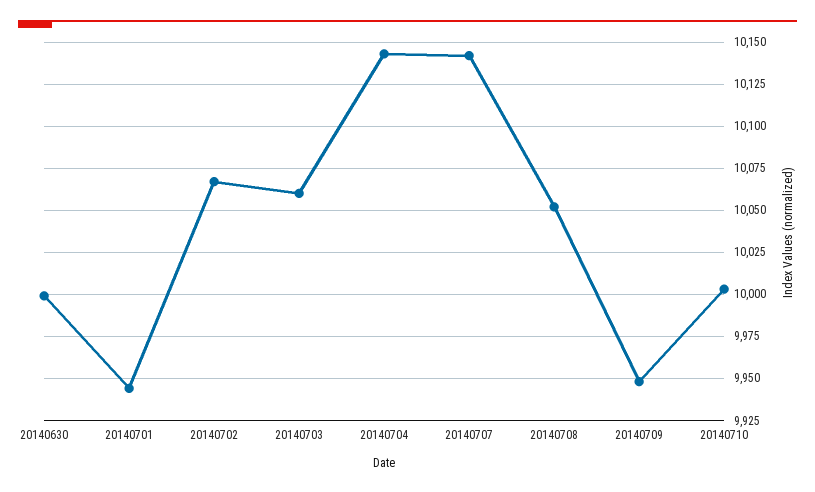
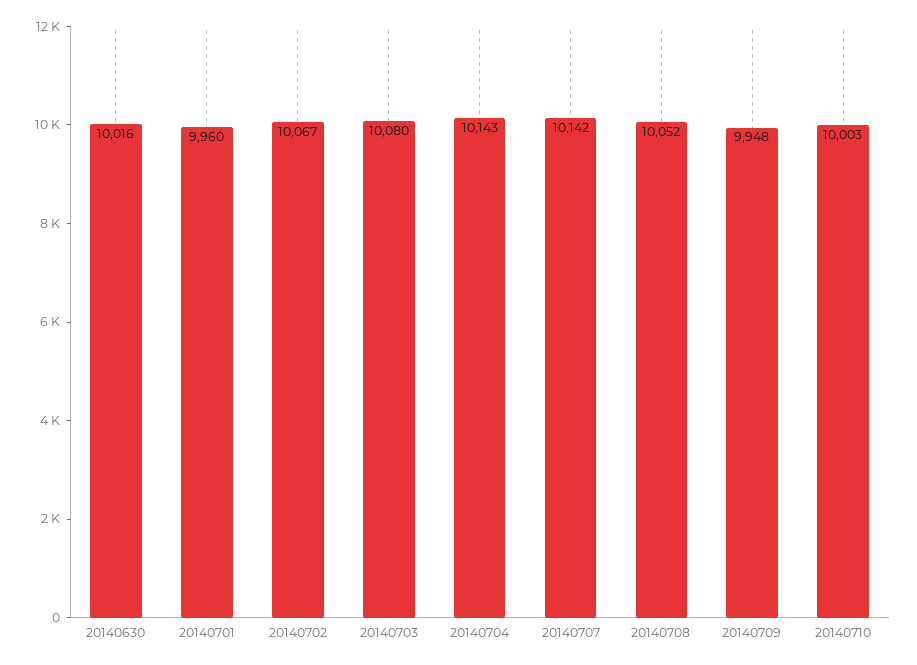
  {
-   "20140630": 10000,
+   "20140630": 10016,
-   "20140701": 9945,
+   "20140701": 9960,
    "20140702": 10067,
-   "20140703": 10060,
+   "20140703": 10080,
    "20140704": 10143,
    "20140707": 10142,
    "20140708": 10052,
    "20140709": 9948,
    "20140710": 10003
  }

